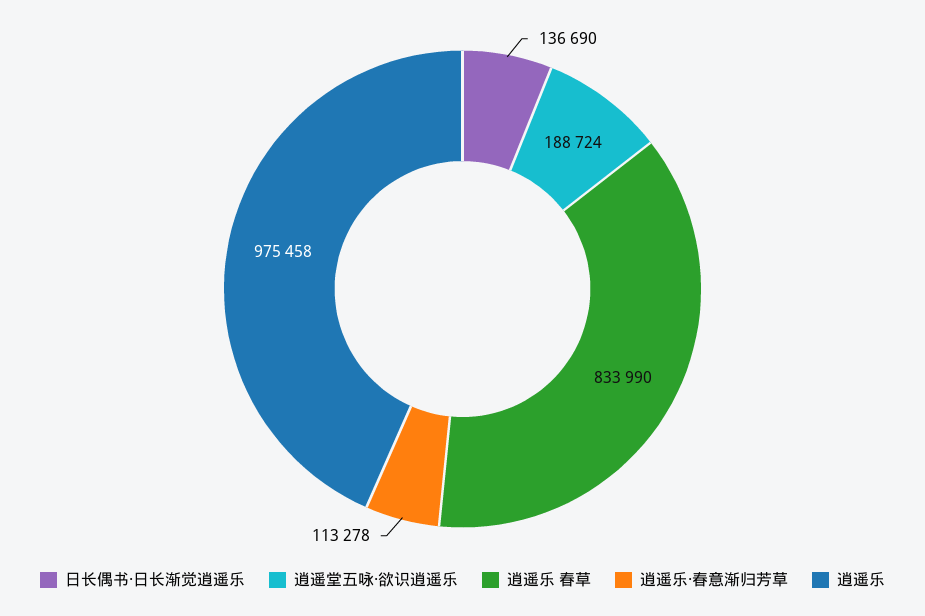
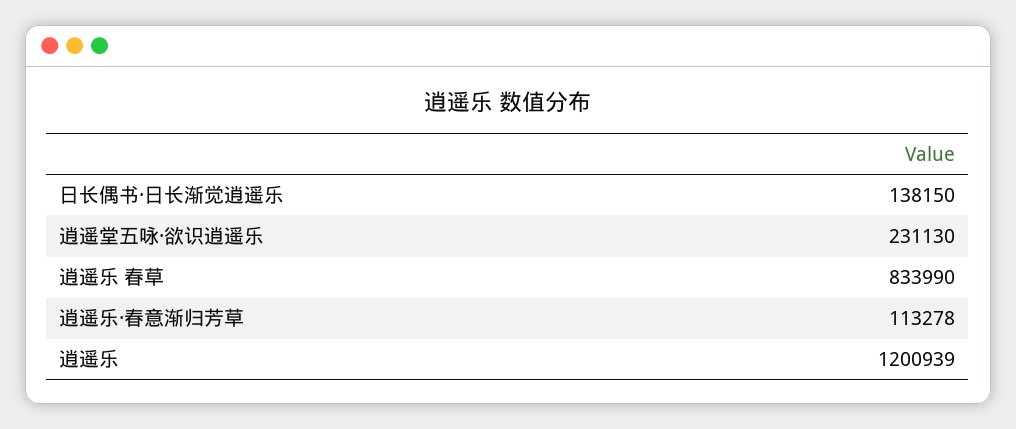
  {
-   "日长偶书·日长渐觉逍遥乐": 136690,
+   "日长偶书·日长渐觉逍遥乐": 138150,
-   "逍遥堂五咏·欲识逍遥乐": 188724,
+   "逍遥堂五咏·欲识逍遥乐": 231130,
    "逍遥乐 春草": 833990,
    "逍遥乐·春意渐归芳草": 113278,
-   "逍遥乐": 975458
+   "逍遥乐": 1200939
  }

